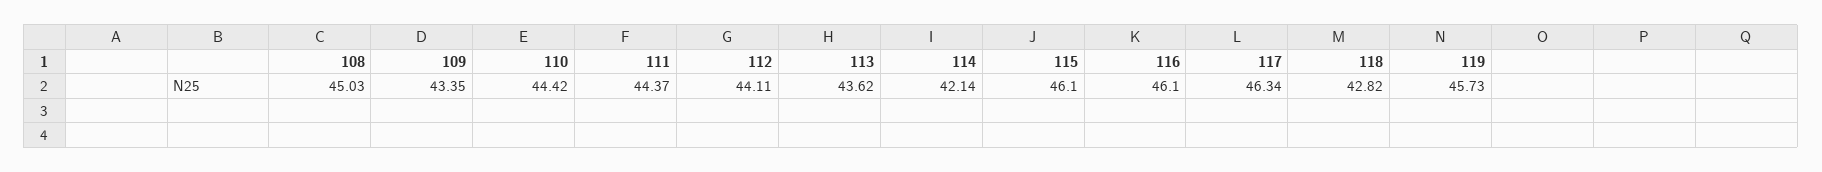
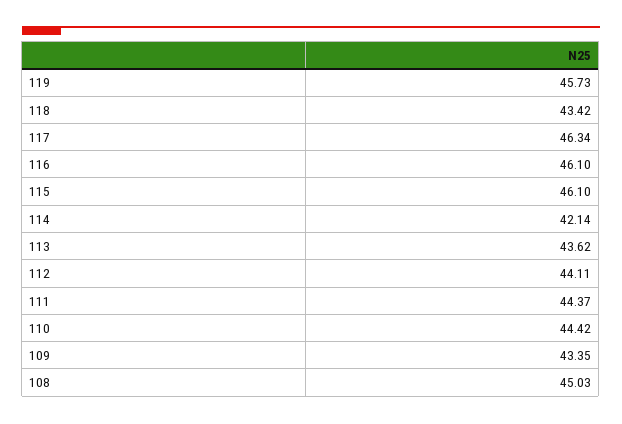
  {
    "108": 45.03,
    "109": 43.35,
    "110": 44.42,
    "111": 44.37,
    "112": 44.11,
    "113": 43.62,
    "114": 42.14,
    "115": 46.1,
    "116": 46.1,
    "117": 46.34,
-   "118": 42.82,
+   "118": 43.42,
    "119": 45.73
  }

